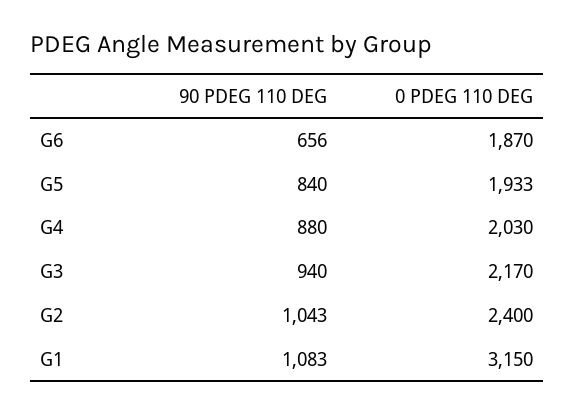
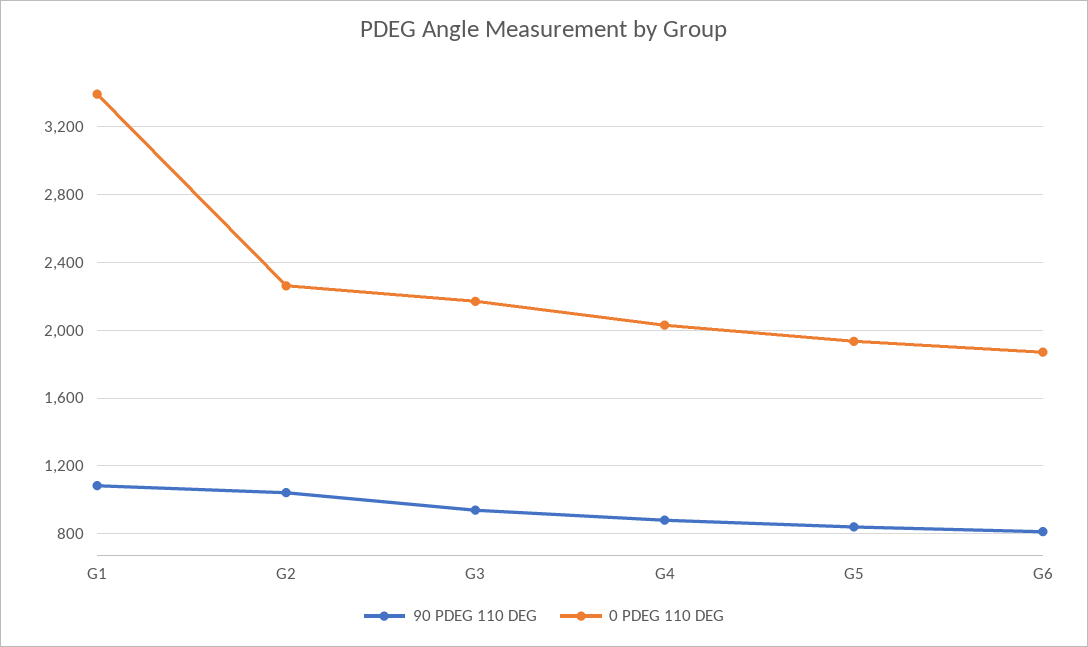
  {
    "90 PDEG 110 DEG": {
-     "G6": 656,
+     "G6": 800,
      "G5": 840,
      "G4": 880,
      "G3": 940,
      "G2": 1043,
      "G1": 1083
    },
    "0 PDEG 110 DEG": {
      "G6": 1870,
      "G5": 1933,
      "G4": 2030,
      "G3": 2170,
-     "G2": 2400,
+     "G2": 2250,
-     "G1": 3150
+     "G1": 3400
    }
  }

